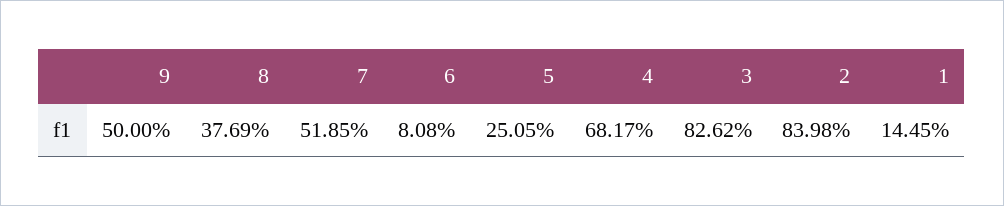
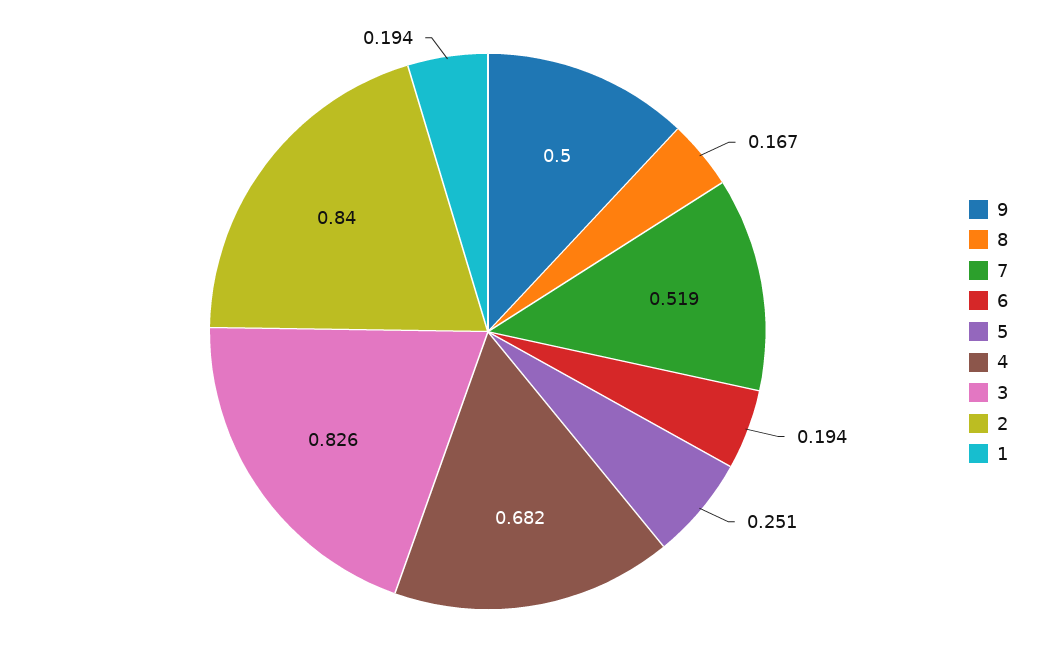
  {
    "9": 0.5,
-   "8": 0.3769,
+   "8": 0.167,
    "7": 0.5185,
-   "6": 0.0808,
+   "6": 0.194,
    "5": 0.2505,
    "4": 0.6817,
    "3": 0.8262,
    "2": 0.8398,
-   "1": 0.1445
+   "1": 0.194
  }

